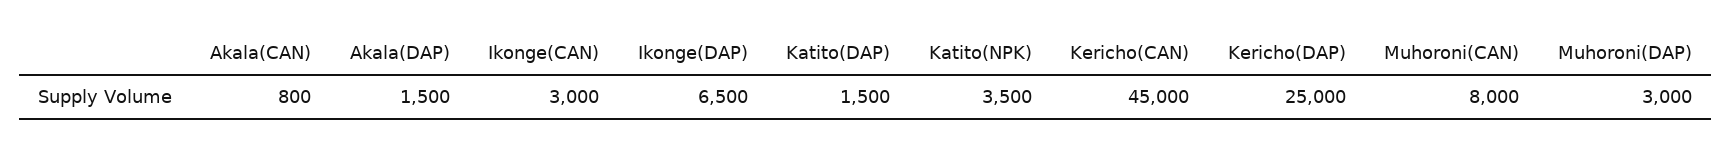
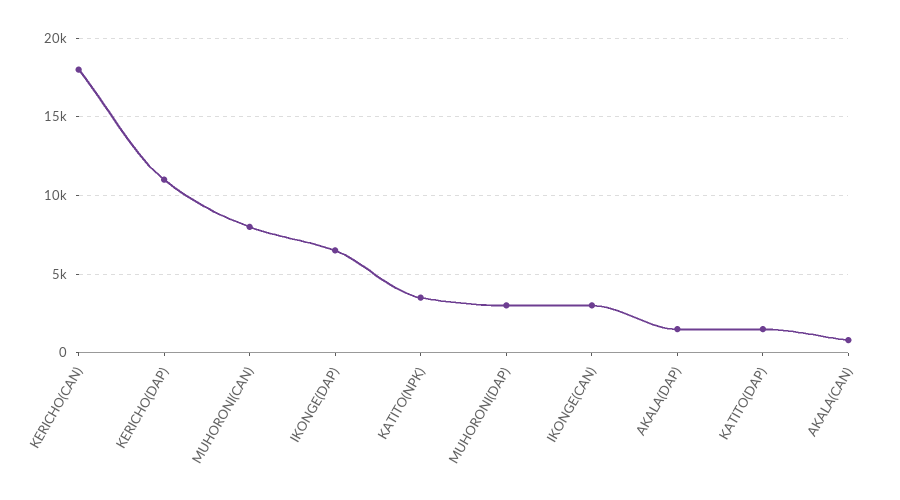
  {
    "Akala(CAN)": 800,
    "Akala(DAP)": 1500,
    "Ikonge(CAN)": 3000,
    "Ikonge(DAP)": 6500,
    "Katito(DAP)": 1500,
    "Katito(NPK)": 3500,
-   "Kericho(CAN)": 45000,
+   "Kericho(CAN)": 18000,
-   "Kericho(DAP)": 25000,
+   "Kericho(DAP)": 11000,
    "Muhoroni(CAN)": 8000,
    "Muhoroni(DAP)": 3000
  }

